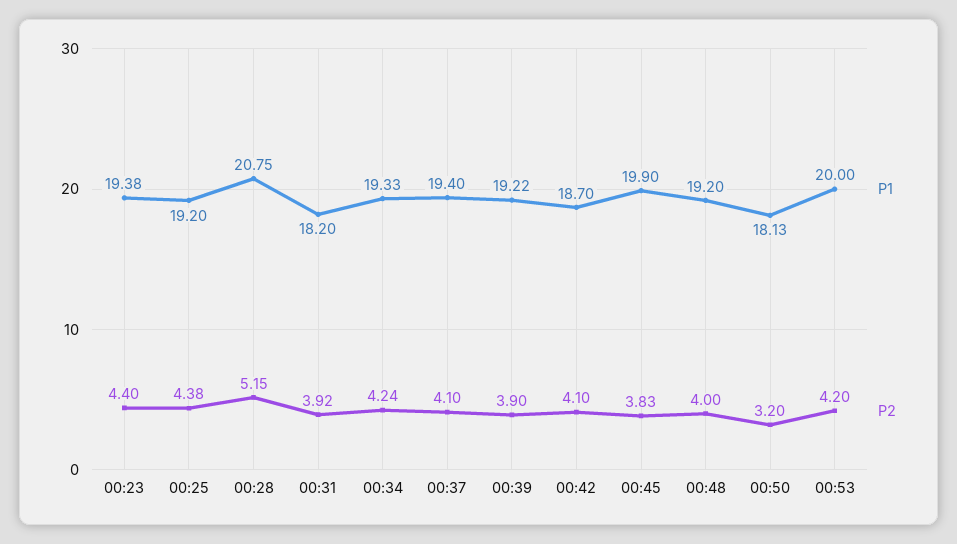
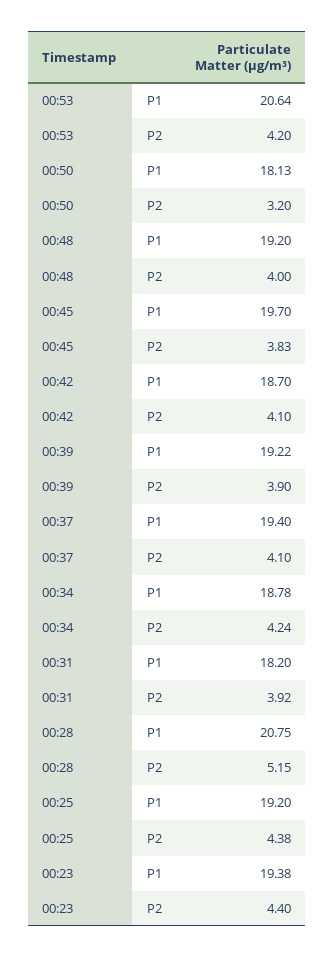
  {
    "P1": {
      "00:23": 19.38,
      "00:25": 19.2,
      "00:28": 20.75,
      "00:31": 18.2,
-     "00:34": 19.33,
+     "00:34": 18.78,
      "00:37": 19.4,
      "00:39": 19.22,
      "00:42": 18.7,
-     "00:45": 19.9,
+     "00:45": 19.7,
      "00:48": 19.2,
      "00:50": 18.13,
-     "00:53": 20
+     "00:53": 20.64
    },
    "P2": {
      "00:23": 4.4,
      "00:25": 4.38,
      "00:28": 5.15,
      "00:31": 3.92,
      "00:34": 4.24,
      "00:37": 4.1,
      "00:39": 3.9,
      "00:42": 4.1,
      "00:45": 3.83,
      "00:48": 4,
      "00:50": 3.2,
      "00:53": 4.2
    }
  }

